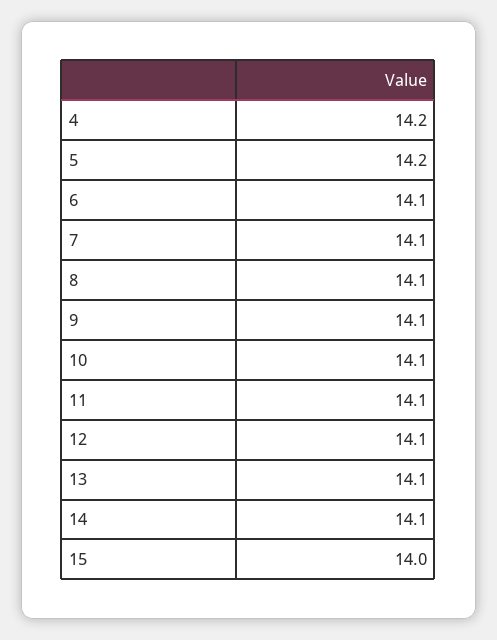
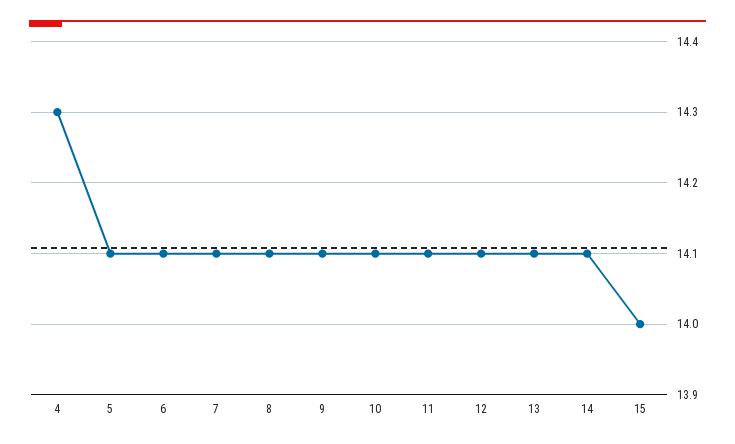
  {
-   "4": 14.2,
+   "4": 14.3,
-   "5": 14.2,
+   "5": 14.1,
    "6": 14.1,
    "7": 14.1,
    "8": 14.1,
    "9": 14.1,
    "10": 14.1,
    "11": 14.1,
    "12": 14.1,
    "13": 14.1,
    "14": 14.1,
    "15": 14
  }

